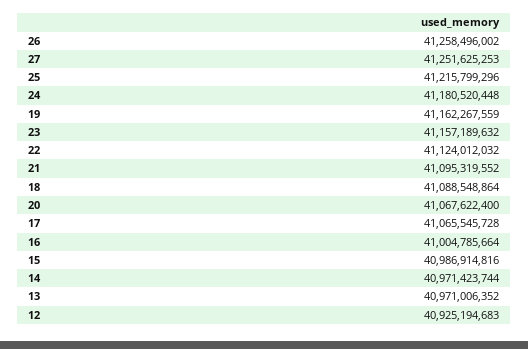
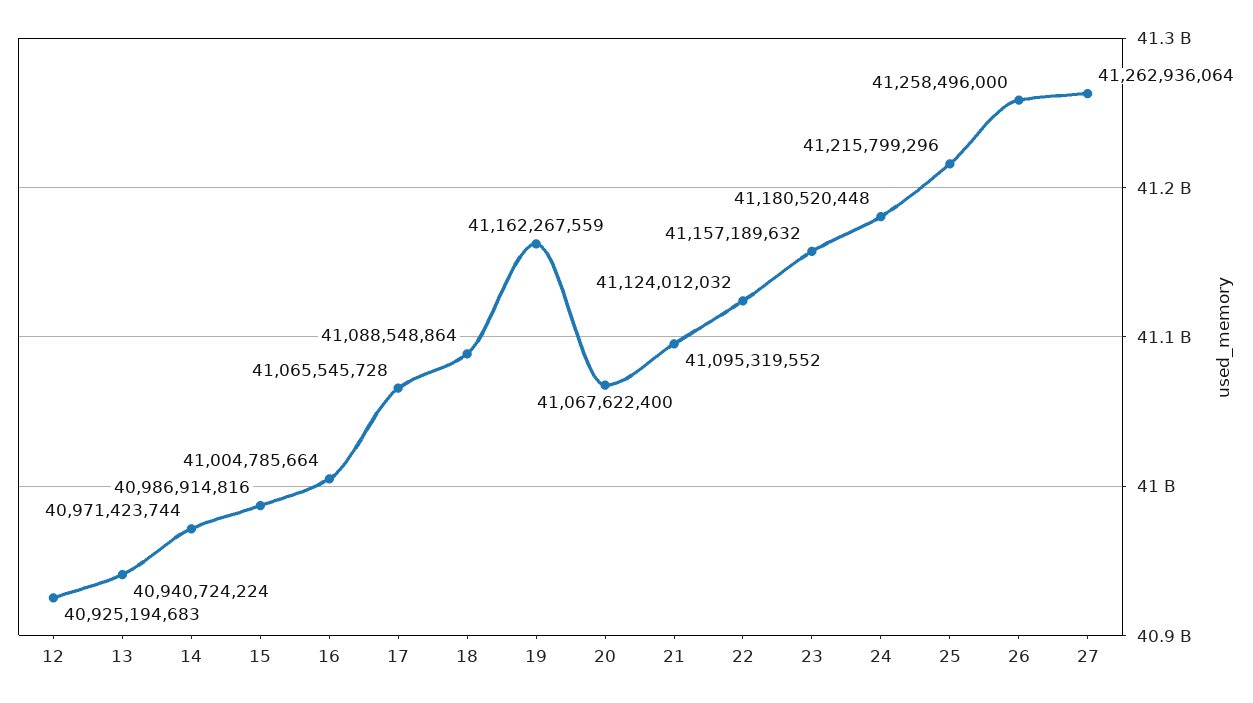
  {
-   "26": 41258496002,
+   "26": 41258496000,
-   "27": 41251625253,
+   "27": 41262936064,
    "25": 41215799296,
    "24": 41180520448,
    "19": 41162267559,
    "23": 41157189632,
    "22": 41124012032,
    "21": 41095319552,
    "18": 41088548864,
    "20": 41067622400,
    "17": 41065545728,
    "16": 41004785664,
    "15": 40986914816,
    "14": 40971423744,
-   "13": 40971006352,
+   "13": 40940724224,
    "12": 40925194683
  }

